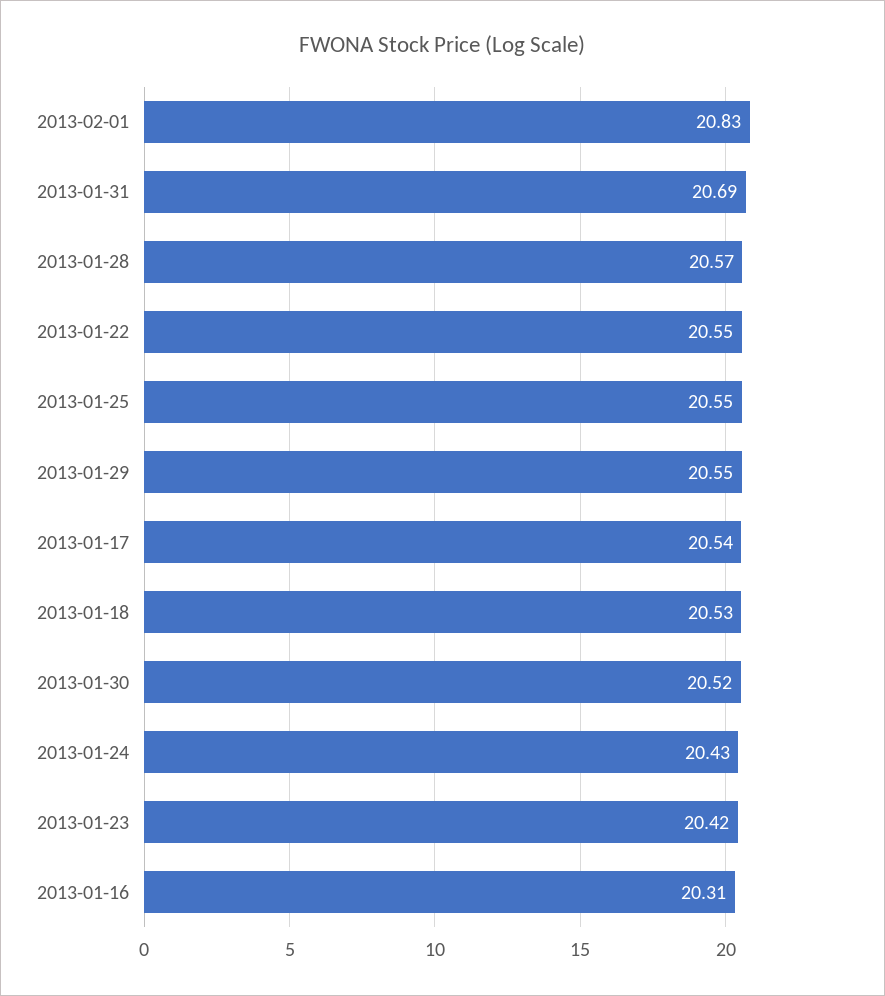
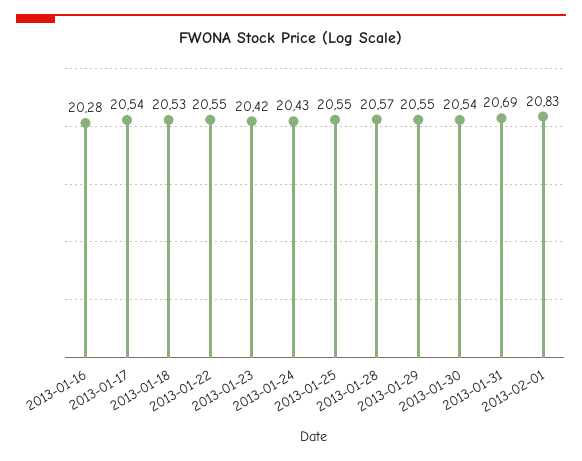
  {
    "2013-02-01": 20.83,
    "2013-01-31": 20.69,
    "2013-01-28": 20.57,
    "2013-01-22": 20.55,
    "2013-01-25": 20.55,
    "2013-01-29": 20.55,
    "2013-01-17": 20.54,
    "2013-01-18": 20.53,
-   "2013-01-30": 20.52,
+   "2013-01-30": 20.54,
    "2013-01-24": 20.43,
    "2013-01-23": 20.42,
-   "2013-01-16": 20.31
+   "2013-01-16": 20.28
  }

